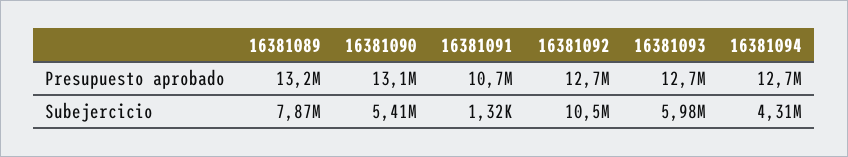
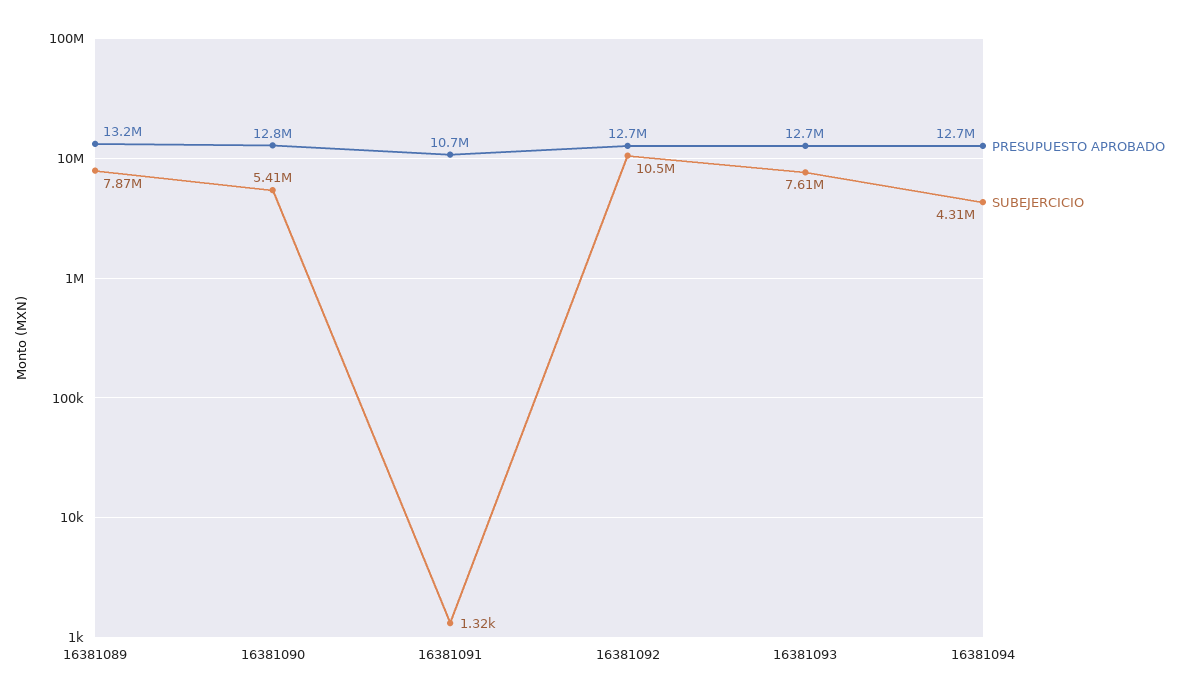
  {
    "Presupuesto aprobado": {
      "16381089": 13200000,
-     "16381090": 13100000,
+     "16381090": 12800000,
      "16381091": 10700000,
      "16381092": 12700000,
      "16381093": 12700000,
      "16381094": 12700000
    },
    "Subejercicio": {
      "16381089": 7870000,
      "16381090": 5410000,
      "16381091": 1320,
      "16381092": 10500000,
-     "16381093": 5980000,
+     "16381093": 7610000,
      "16381094": 4310000
    }
  }

